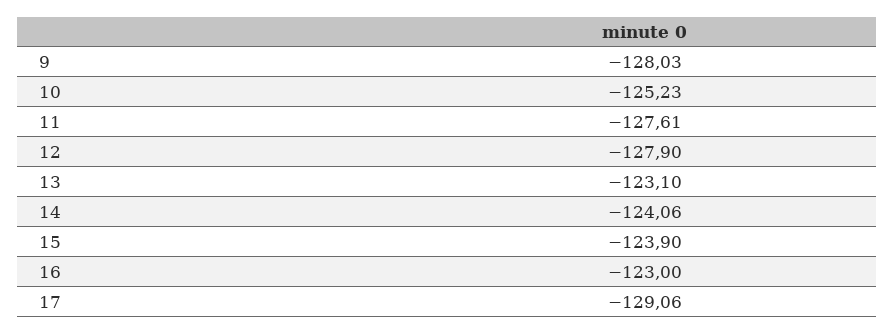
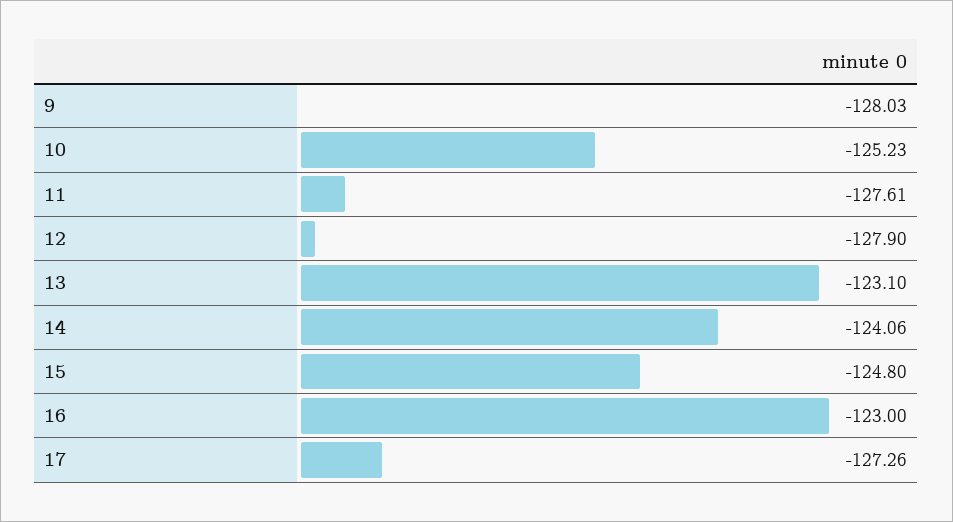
  {
    "9": -128.03,
    "10": -125.23,
    "11": -127.61,
    "12": -127.9,
    "13": -123.1,
    "14": -124.06,
-   "15": -123.9,
+   "15": -124.8,
    "16": -123,
-   "17": -129.06
+   "17": -127.26
  }

